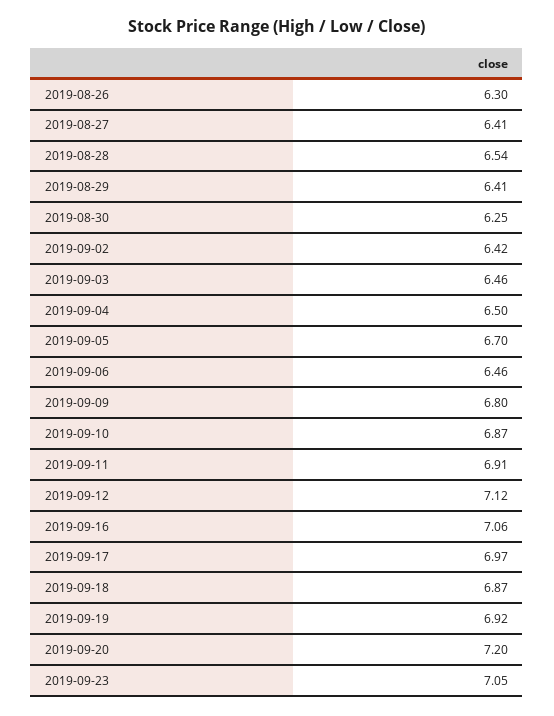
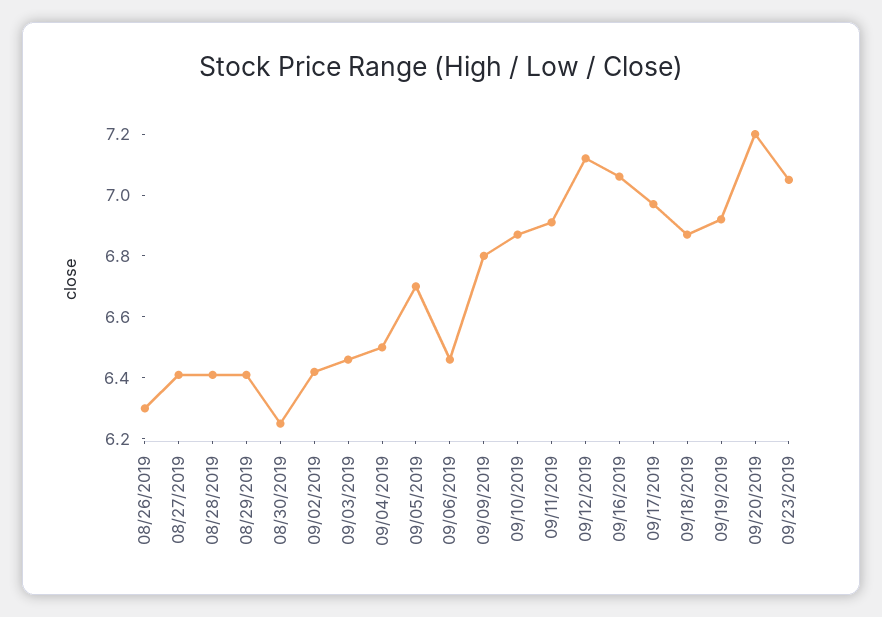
  {
    "2019-08-26": 6.3,
    "2019-08-27": 6.41,
-   "2019-08-28": 6.54,
+   "2019-08-28": 6.4,
    "2019-08-29": 6.41,
    "2019-08-30": 6.25,
    "2019-09-02": 6.42,
    "2019-09-03": 6.46,
    "2019-09-04": 6.5,
    "2019-09-05": 6.7,
    "2019-09-06": 6.46,
    "2019-09-09": 6.8,
    "2019-09-10": 6.87,
    "2019-09-11": 6.91,
    "2019-09-12": 7.12,
    "2019-09-16": 7.06,
    "2019-09-17": 6.97,
    "2019-09-18": 6.87,
    "2019-09-19": 6.92,
    "2019-09-20": 7.2,
    "2019-09-23": 7.05
  }

